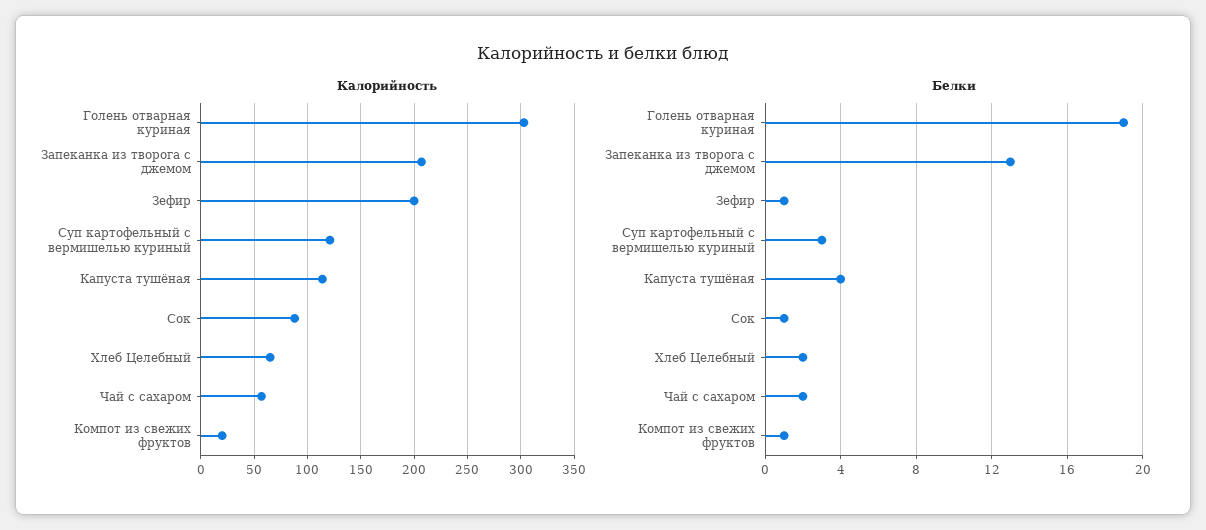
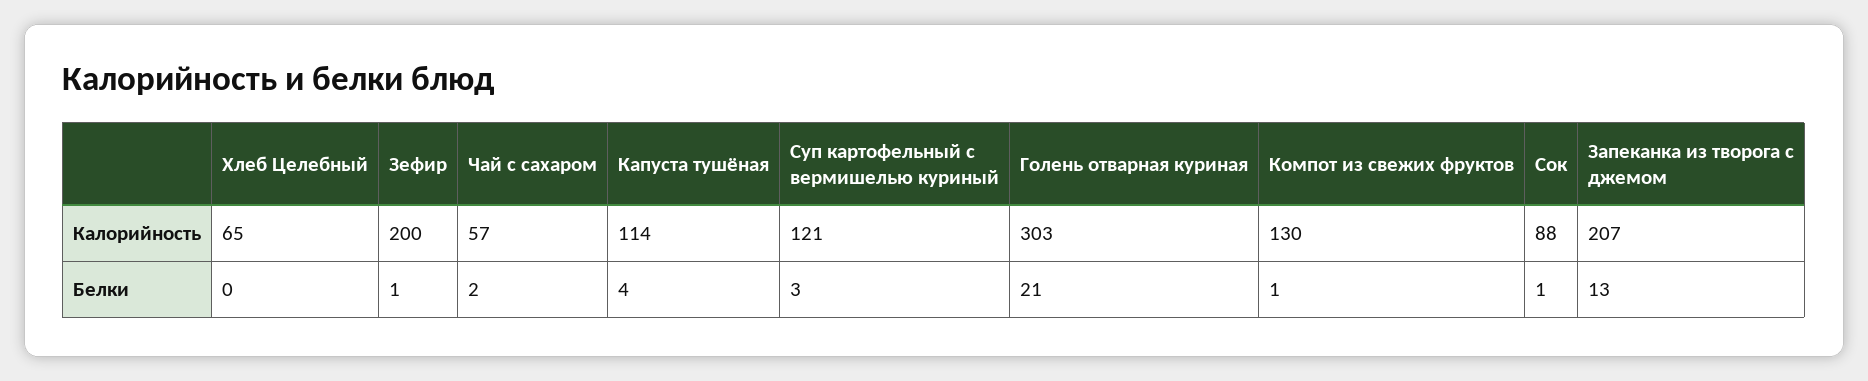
  {
    "Калорийность": {
      "Голень отварная куриная": 303,
      "Запеканка из творога с джемом": 207,
      "Зефир": 200,
      "Суп картофельный с вермишелью куриный": 121,
      "Капуста тушёная": 114,
      "Сок": 88,
      "Хлеб Целебный": 65,
      "Чай с сахаром": 57,
-     "Компот из свежих фруктов": 20
+     "Компот из свежих фруктов": 130
    },
    "Белки": {
-     "Голень отварная куриная": 19,
+     "Голень отварная куриная": 21,
      "Запеканка из творога с джемом": 13,
      "Зефир": 1,
      "Суп картофельный с вермишелью куриный": 3,
      "Капуста тушёная": 4,
      "Сок": 1,
-     "Хлеб Целебный": 2,
+     "Хлеб Целебный": 0,
      "Чай с сахаром": 2,
      "Компот из свежих фруктов": 1
    }
  }

